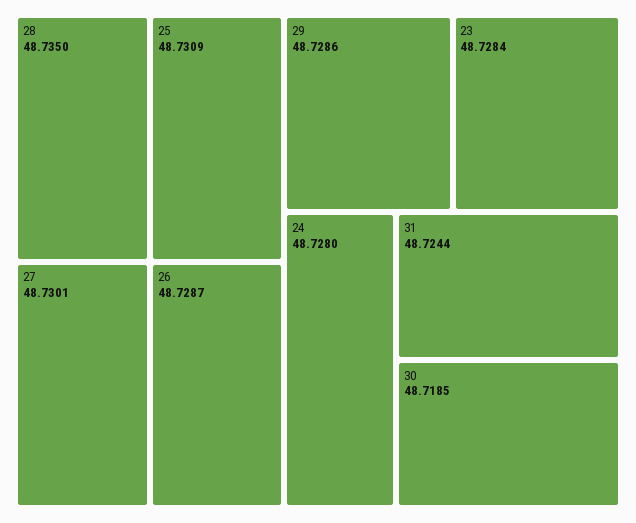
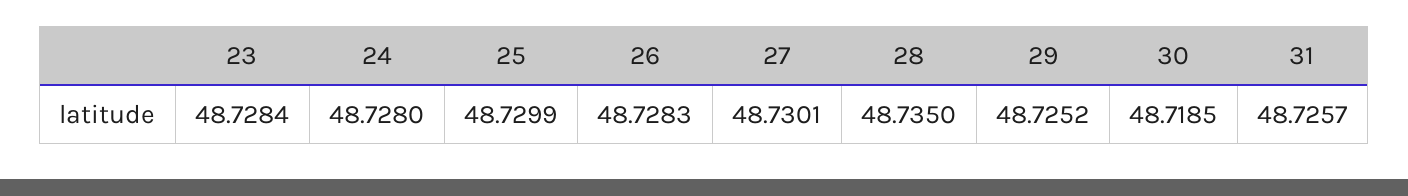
  {
    "28": 48.735,
-   "25": 48.7309,
+   "25": 48.7299,
    "27": 48.7301,
-   "26": 48.7287,
+   "26": 48.7283,
-   "29": 48.7286,
+   "29": 48.7252,
    "23": 48.7284,
    "24": 48.728,
-   "31": 48.7244,
+   "31": 48.7257,
    "30": 48.7185
  }

